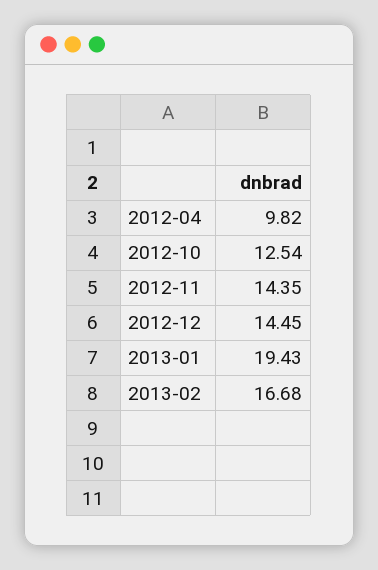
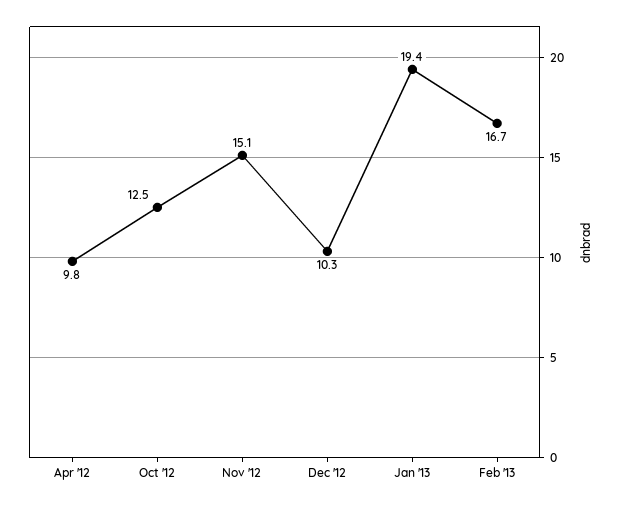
  {
    "2012-04": 9.82,
    "2012-10": 12.54,
-   "2012-11": 14.35,
+   "2012-11": 15.1,
-   "2012-12": 14.45,
+   "2012-12": 10.3,
    "2013-01": 19.43,
    "2013-02": 16.68
  }

